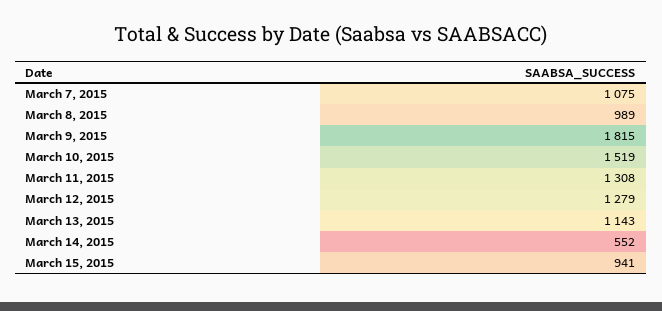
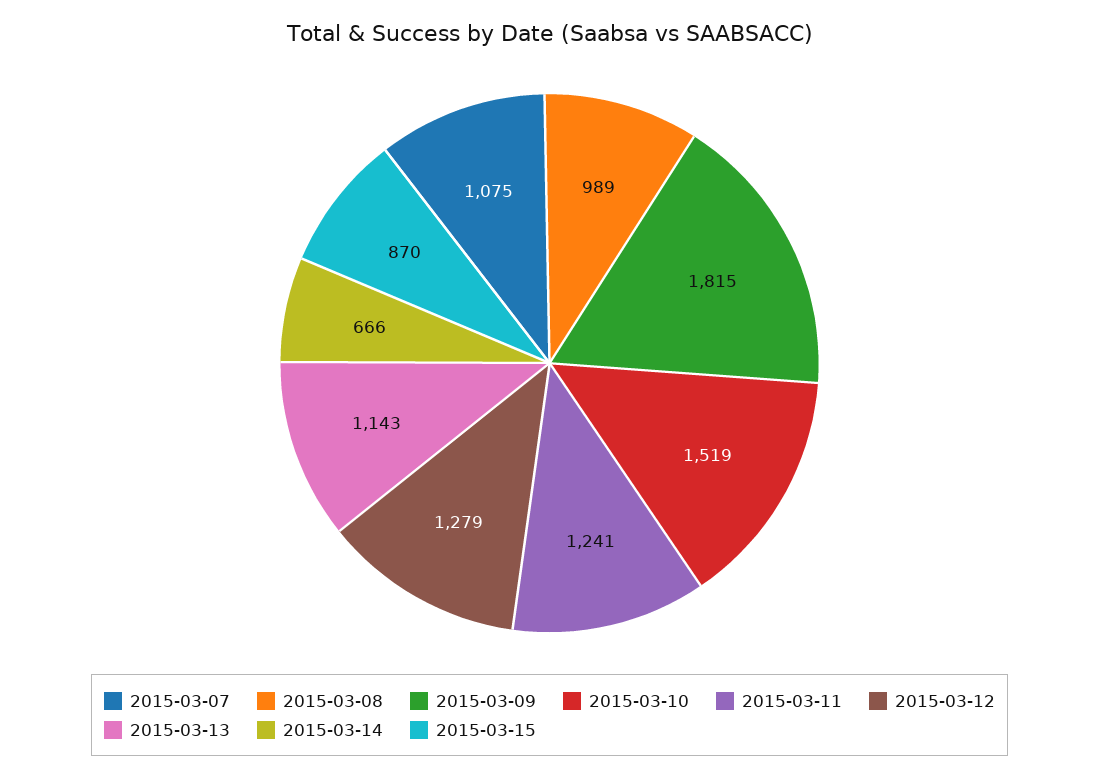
  {
    "March 7, 2015": 1075,
    "March 8, 2015": 989,
    "March 9, 2015": 1815,
    "March 10, 2015": 1519,
-   "March 11, 2015": 1308,
+   "March 11, 2015": 1241,
    "March 12, 2015": 1279,
    "March 13, 2015": 1143,
-   "March 14, 2015": 552,
+   "March 14, 2015": 666,
-   "March 15, 2015": 941
+   "March 15, 2015": 870
  }

